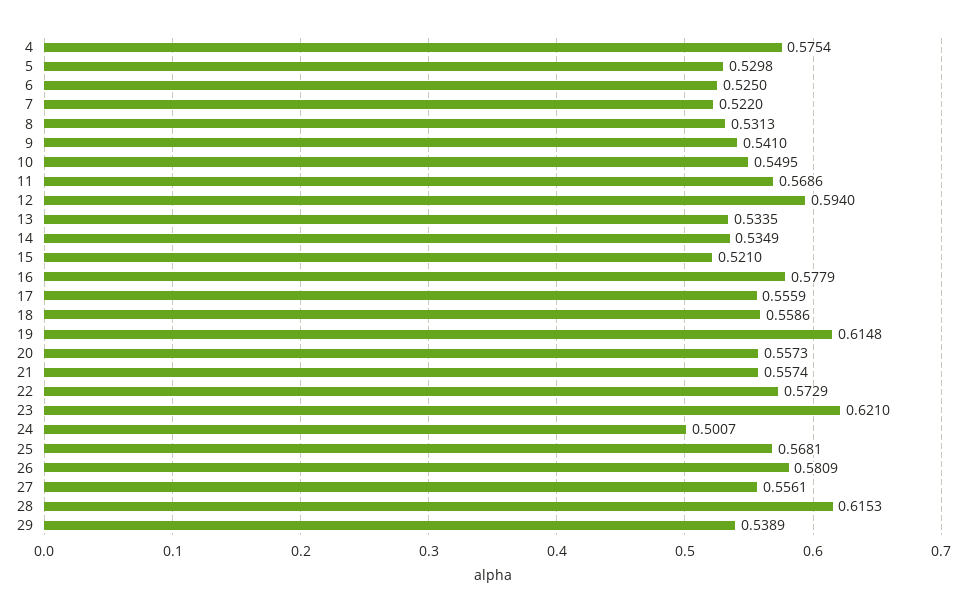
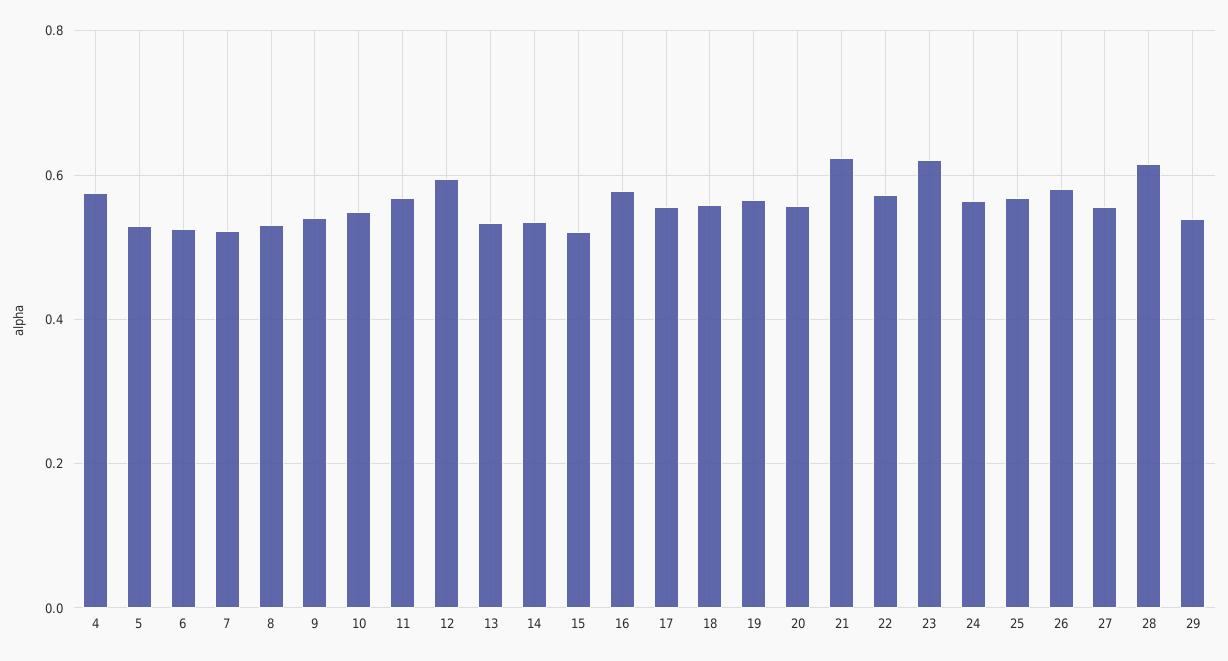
  {
    "4": 0.5754,
    "5": 0.5298,
    "6": 0.525,
    "7": 0.522,
    "8": 0.5313,
    "9": 0.541,
    "10": 0.5495,
    "11": 0.5686,
    "12": 0.594,
    "13": 0.5335,
    "14": 0.5349,
    "15": 0.521,
    "16": 0.5779,
    "17": 0.5559,
    "18": 0.5586,
-   "19": 0.6148,
+   "19": 0.56,
    "20": 0.5573,
-   "21": 0.5574,
+   "21": 0.62,
    "22": 0.5729,
    "23": 0.621,
-   "24": 0.5007,
+   "24": 0.56,
    "25": 0.5681,
    "26": 0.5809,
    "27": 0.5561,
    "28": 0.6153,
    "29": 0.5389
  }

